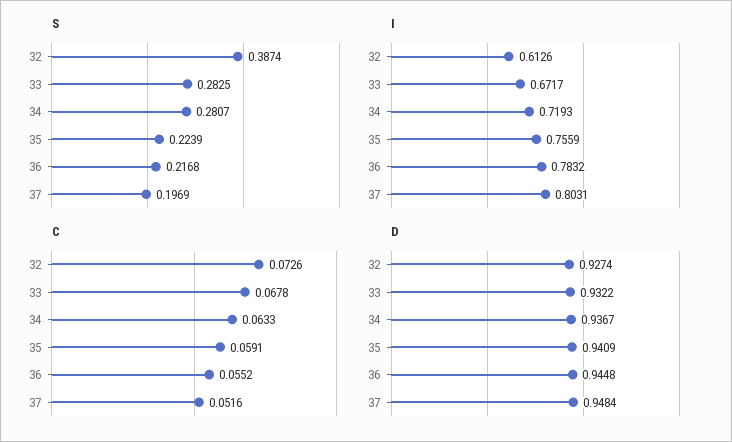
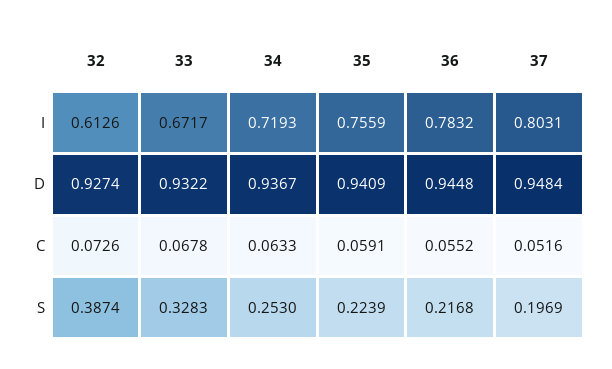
  {
    "S": {
      "32": 0.3874,
-     "33": 0.2825,
+     "33": 0.3283,
-     "34": 0.2807,
+     "34": 0.253,
      "35": 0.2239,
      "36": 0.2168,
      "37": 0.1969
    },
    "I": {
      "32": 0.6126,
      "33": 0.6717,
      "34": 0.7193,
      "35": 0.7559,
      "36": 0.7832,
      "37": 0.8031
    },
    "C": {
      "32": 0.0726,
      "33": 0.0678,
      "34": 0.0633,
      "35": 0.0591,
      "36": 0.0552,
      "37": 0.0516
    },
    "D": {
      "32": 0.9274,
      "33": 0.9322,
      "34": 0.9367,
      "35": 0.9409,
      "36": 0.9448,
      "37": 0.9484
    }
  }

